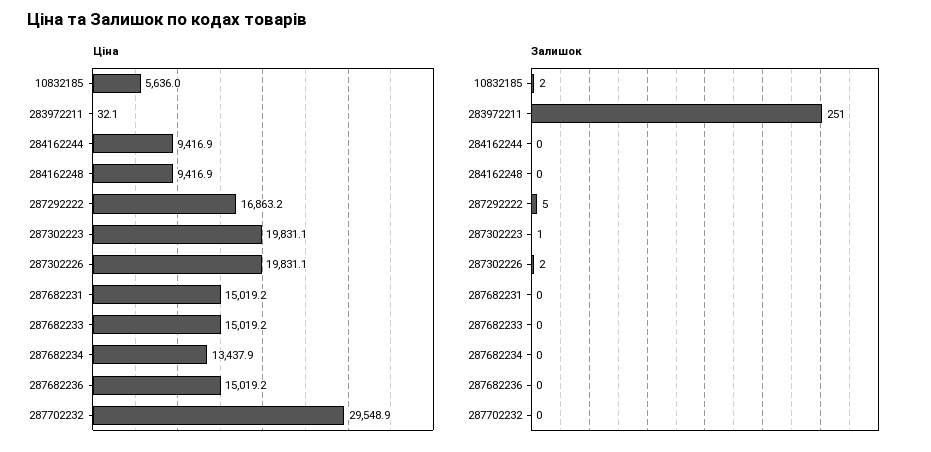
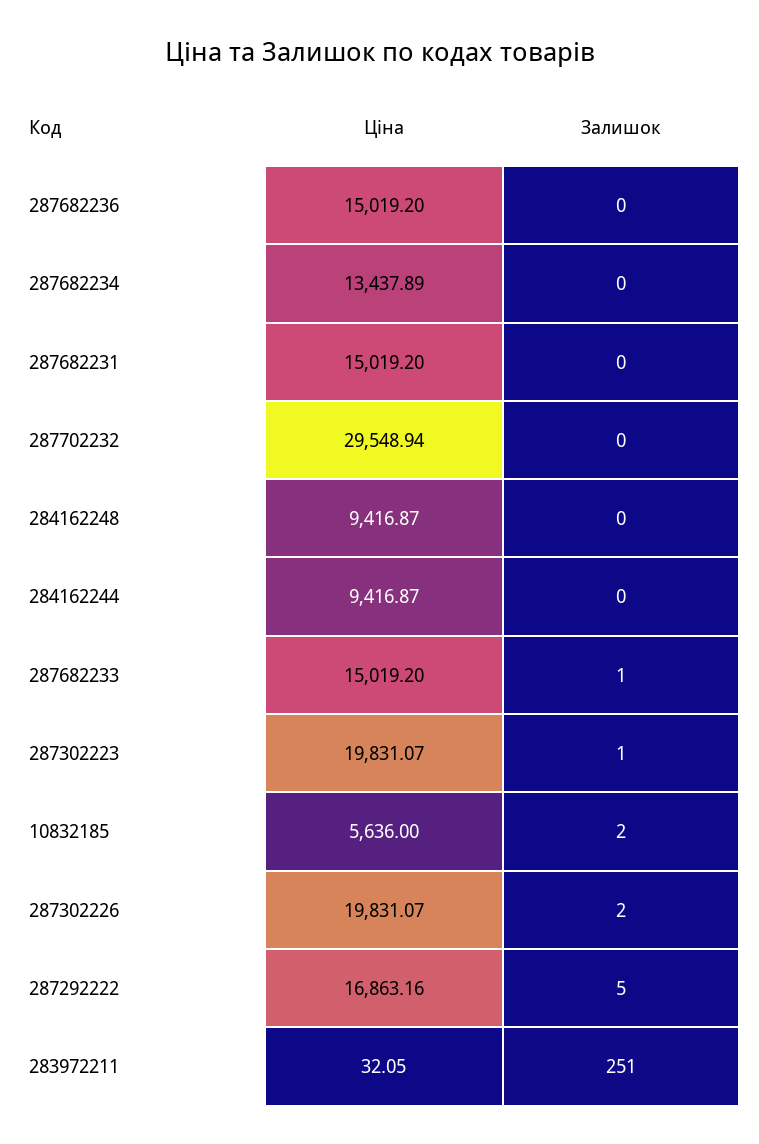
  {
    "Ціна": {
      "10832185": 5636,
      "283972211": 32.05,
      "284162244": 9416.87,
      "284162248": 9416.87,
      "287292222": 16863.16,
      "287302223": 19831.07,
      "287302226": 19831.07,
      "287682231": 15019.2,
      "287682233": 15019.2,
      "287682234": 13437.89,
      "287682236": 15019.2,
      "287702232": 29548.94
    },
    "Залишок": {
      "10832185": 2,
      "283972211": 251,
      "284162244": 0,
      "284162248": 0,
      "287292222": 5,
      "287302223": 1,
      "287302226": 2,
      "287682231": 0,
-     "287682233": 0,
+     "287682233": 1,
      "287682234": 0,
      "287682236": 0,
      "287702232": 0
    }
  }

